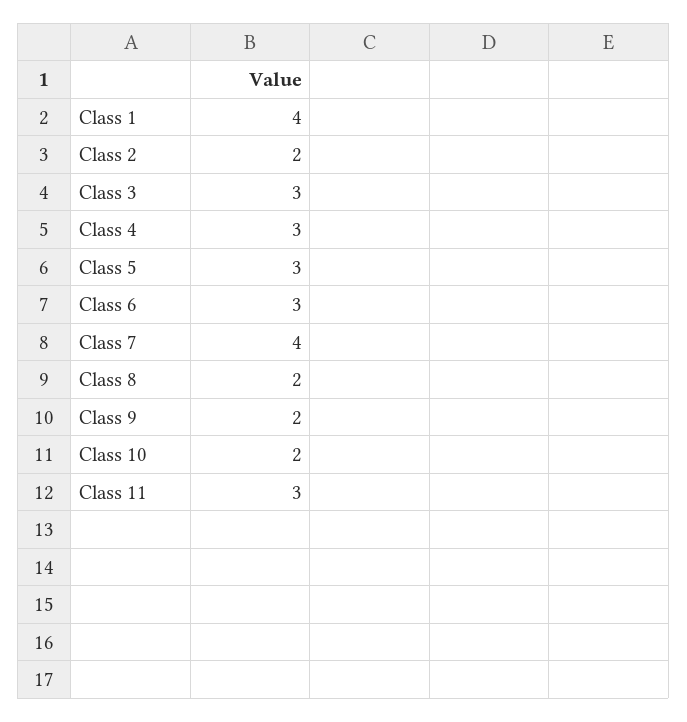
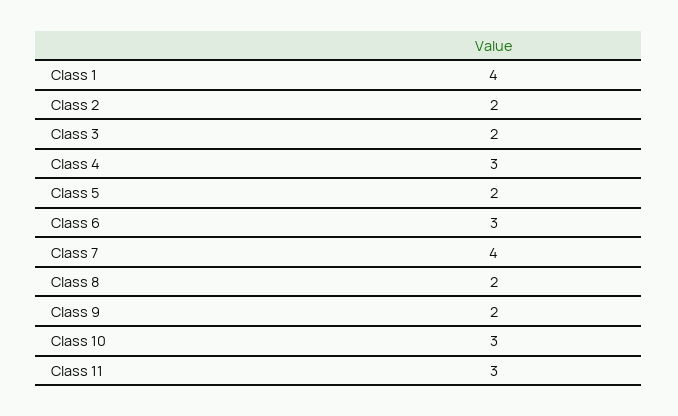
  {
    "Class 1": 4,
    "Class 2": 2,
-   "Class 3": 3,
+   "Class 3": 2,
    "Class 4": 3,
-   "Class 5": 3,
+   "Class 5": 2,
    "Class 6": 3,
    "Class 7": 4,
    "Class 8": 2,
    "Class 9": 2,
-   "Class 10": 2,
+   "Class 10": 3,
    "Class 11": 3
  }

